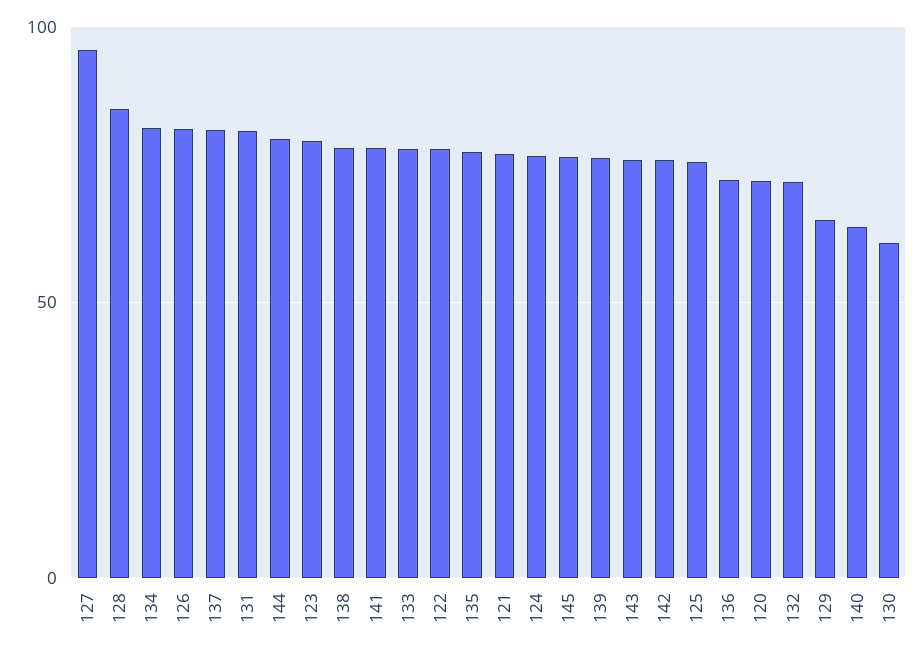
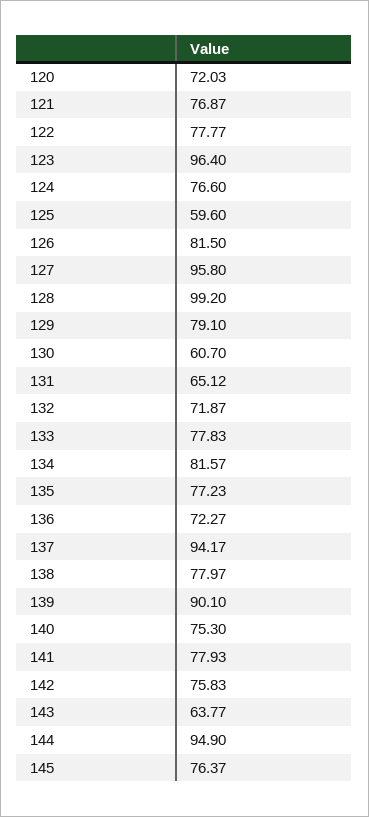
  {
    "127": 95.8,
-   "128": 85,
+   "128": 99.2,
    "134": 81.57,
    "126": 81.5,
-   "137": 80,
+   "137": 94.17,
-   "131": 80,
+   "131": 65.12,
-   "144": 80,
+   "144": 94.9,
-   "123": 80,
+   "123": 96.4,
    "138": 77.97,
    "141": 77.93,
    "133": 77.83,
    "122": 77.77,
    "135": 77.23,
    "121": 76.87,
    "124": 76.6,
    "145": 76.37,
-   "139": 75,
+   "139": 90.1,
-   "143": 75,
+   "143": 63.77,
    "142": 75.83,
-   "125": 75,
+   "125": 59.6,
    "136": 72.27,
    "120": 72.03,
    "132": 71.87,
-   "129": 65,
+   "129": 79.1,
-   "140": 65,
+   "140": 75.3,
    "130": 60.7
  }

